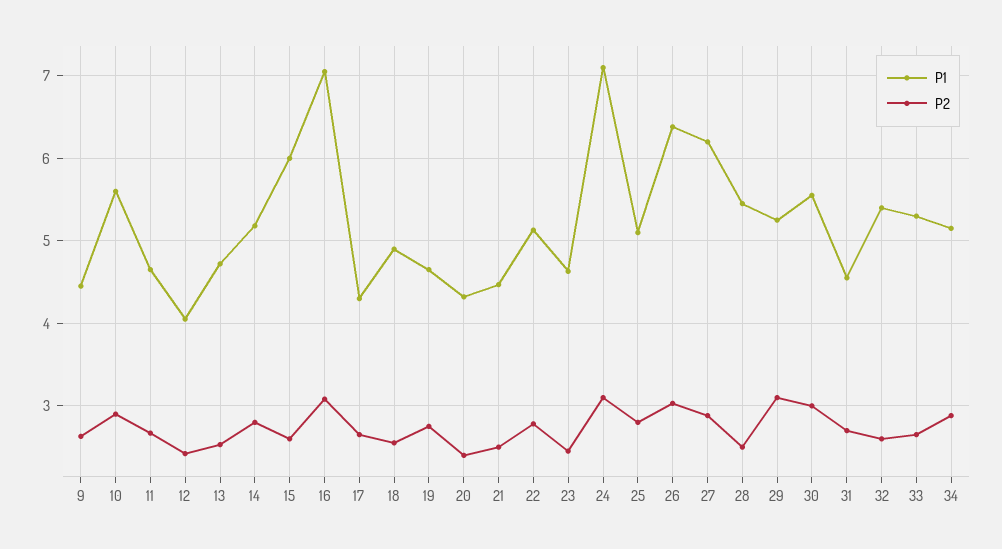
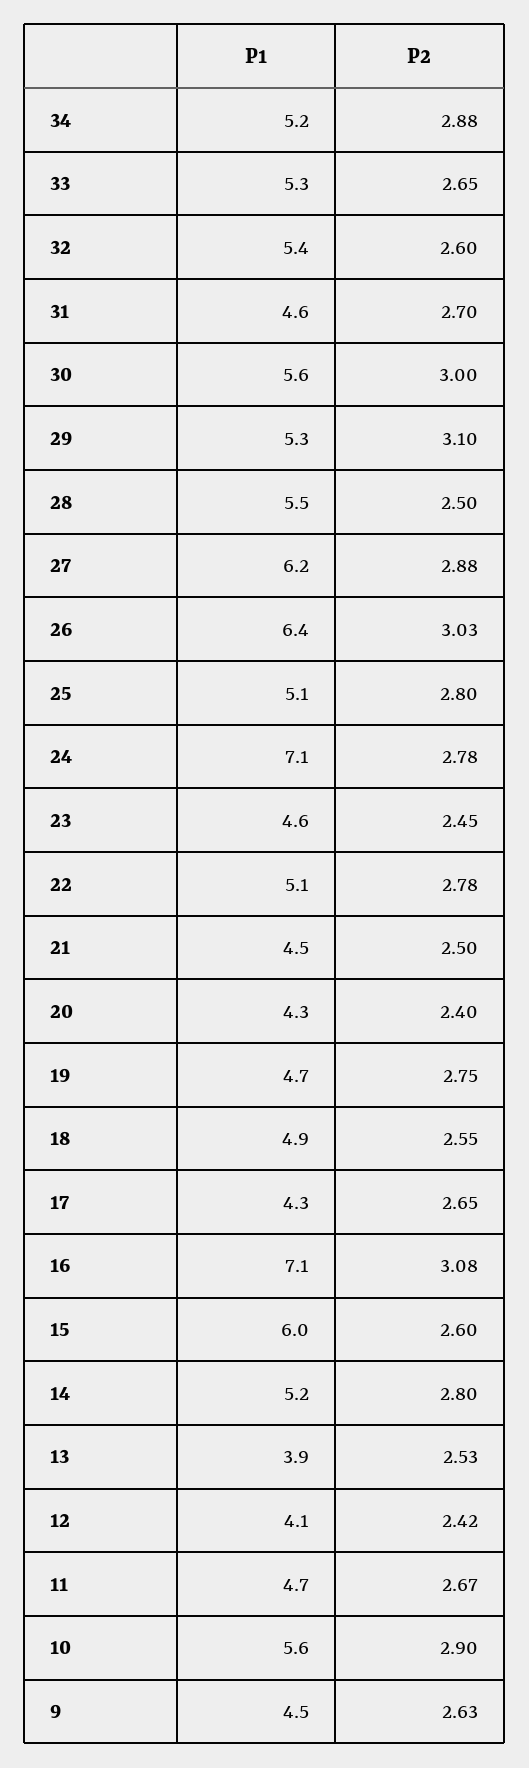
  {
    "P1": {
      "9": 4.5,
      "10": 5.6,
      "11": 4.7,
      "12": 4.1,
-     "13": 4.7,
+     "13": 3.9,
      "14": 5.2,
      "15": 6,
      "16": 7.1,
      "17": 4.3,
      "18": 4.9,
      "19": 4.7,
      "20": 4.3,
      "21": 4.5,
      "22": 5.1,
      "23": 4.6,
      "24": 7.1,
      "25": 5.1,
      "26": 6.4,
      "27": 6.2,
      "28": 5.5,
      "29": 5.3,
      "30": 5.6,
      "31": 4.6,
      "32": 5.4,
      "33": 5.3,
      "34": 5.2
    },
    "P2": {
      "9": 2.63,
      "10": 2.9,
      "11": 2.67,
      "12": 2.42,
      "13": 2.53,
      "14": 2.8,
      "15": 2.6,
      "16": 3.08,
      "17": 2.65,
      "18": 2.55,
      "19": 2.75,
      "20": 2.4,
      "21": 2.5,
      "22": 2.78,
      "23": 2.45,
-     "24": 3.1,
+     "24": 2.78,
      "25": 2.8,
      "26": 3.03,
      "27": 2.88,
      "28": 2.5,
      "29": 3.1,
      "30": 3,
      "31": 2.7,
      "32": 2.6,
      "33": 2.65,
      "34": 2.88
    }
  }

